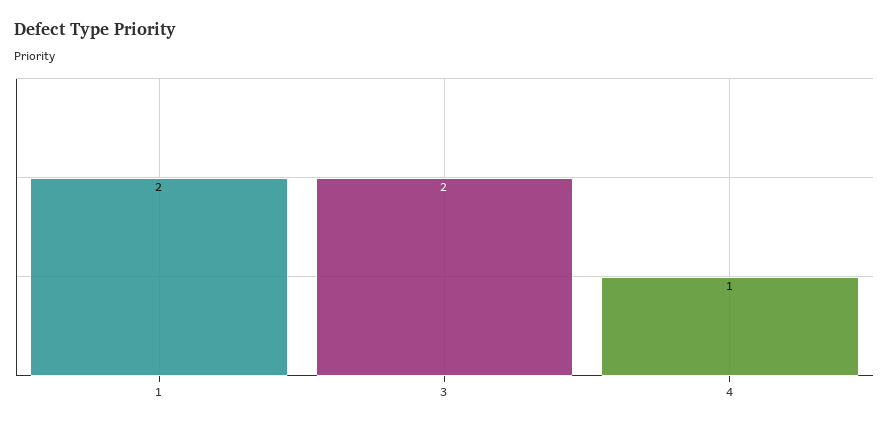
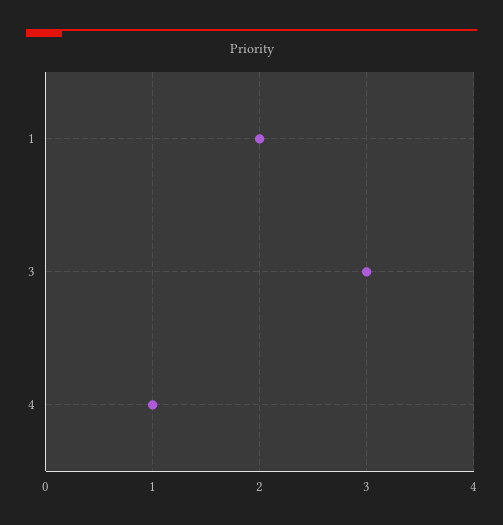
  {
    "1": 2,
-   "3": 2,
+   "3": 3,
    "4": 1
  }

